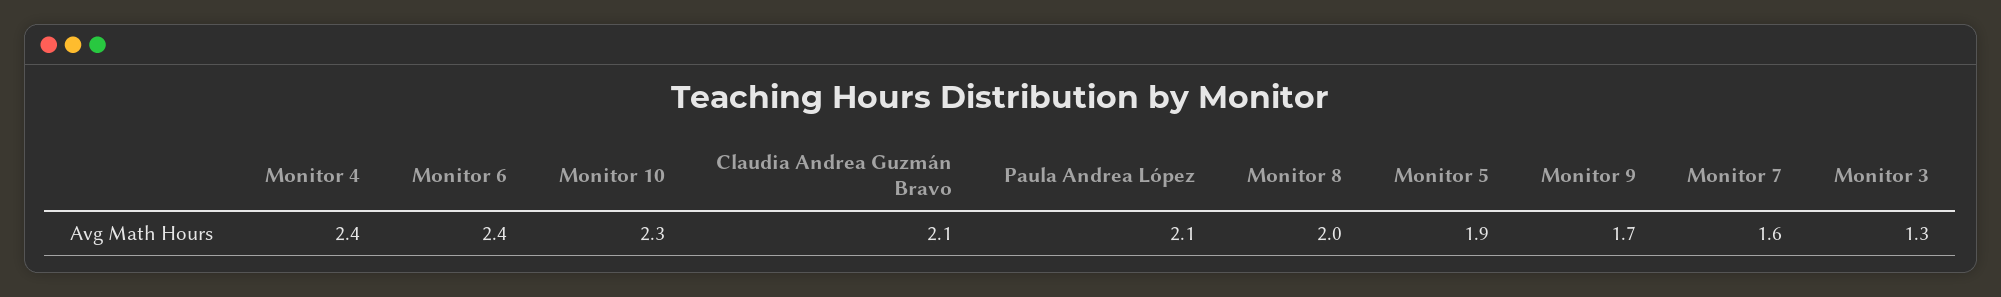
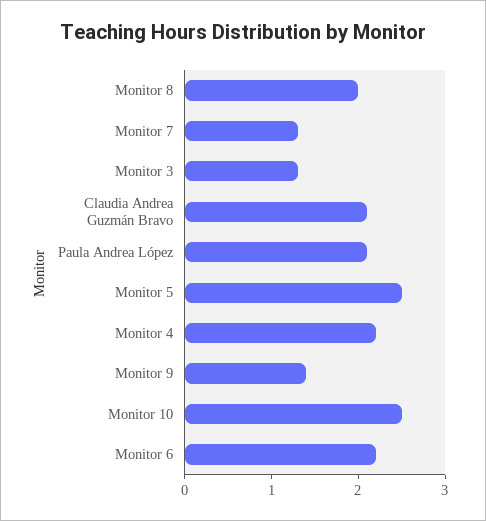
  {
-   "Monitor 4": 2.4,
+   "Monitor 4": 2.2,
-   "Monitor 6": 2.4,
+   "Monitor 6": 2.2,
-   "Monitor 10": 2.3,
+   "Monitor 10": 2.5,
    "Claudia Andrea Guzmán Bravo": 2.1,
    "Paula Andrea López": 2.1,
    "Monitor 8": 2,
-   "Monitor 5": 1.9,
+   "Monitor 5": 2.5,
-   "Monitor 9": 1.7,
+   "Monitor 9": 1.4,
-   "Monitor 7": 1.6,
+   "Monitor 7": 1.3,
    "Monitor 3": 1.3
  }

